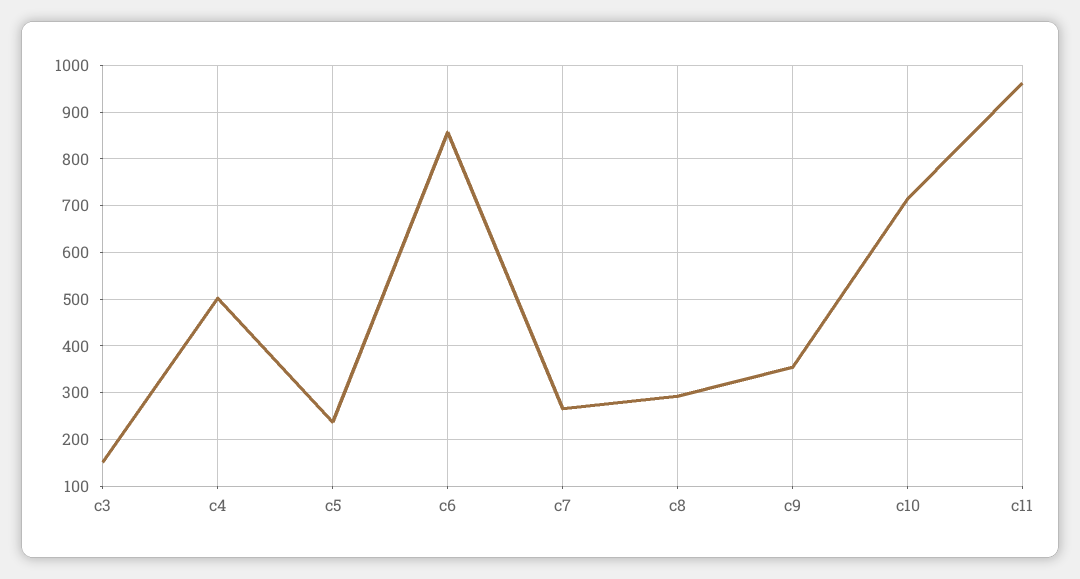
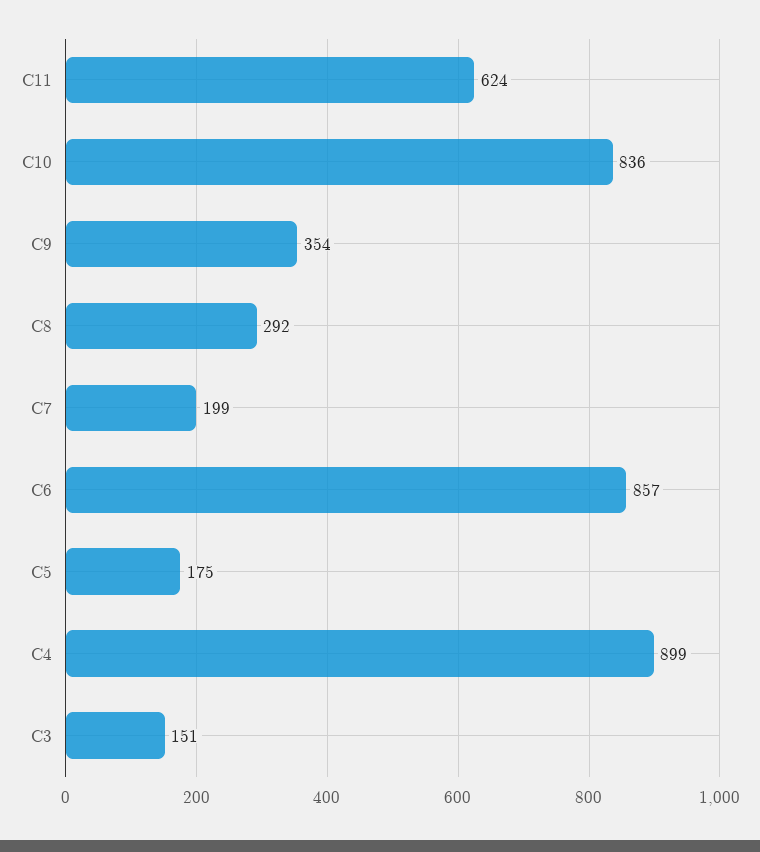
  {
    "c3": 151,
-   "c4": 500,
+   "c4": 899,
-   "c5": 240,
+   "c5": 175,
    "c6": 857,
-   "c7": 260,
+   "c7": 199,
    "c8": 292,
    "c9": 354,
-   "c10": 720,
+   "c10": 836,
-   "c11": 960
+   "c11": 624
  }

